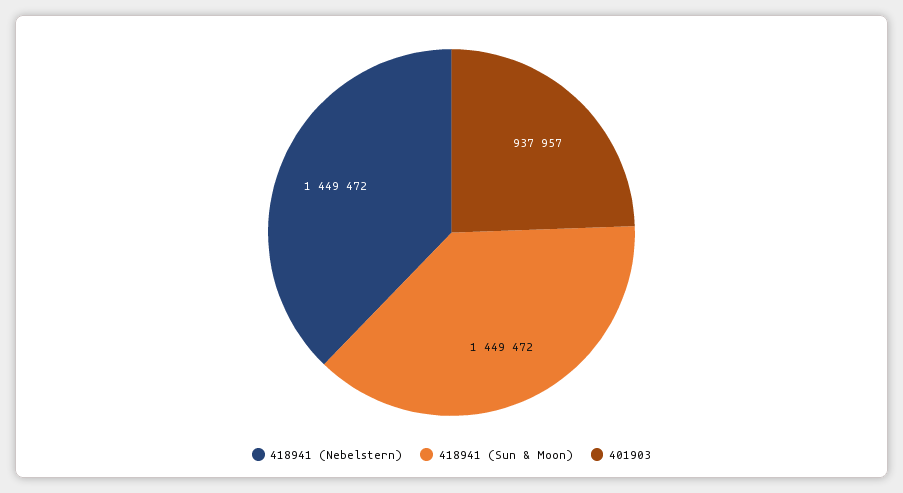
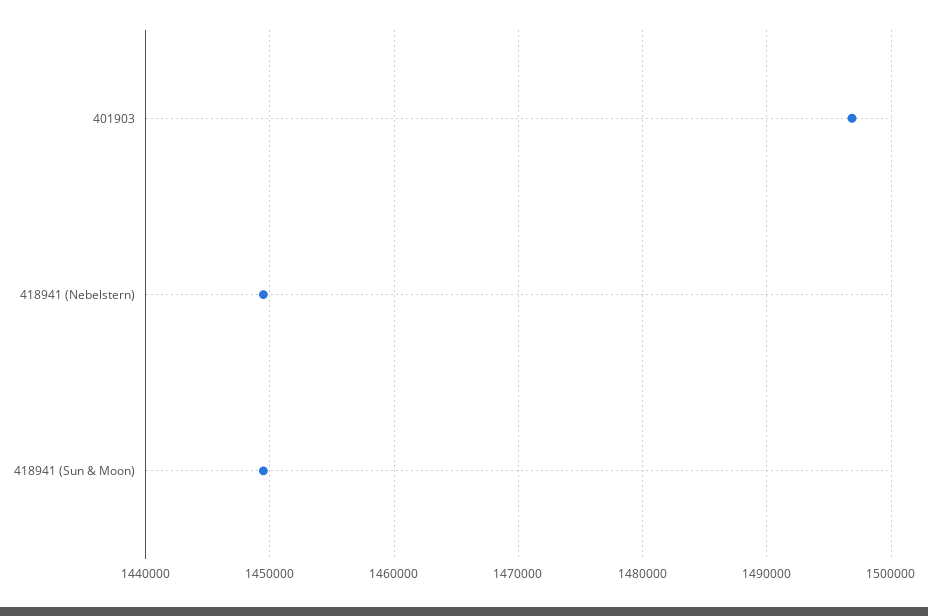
  {
    "418941 (Nebelstern)": 1449472,
    "418941 (Sun & Moon)": 1449472,
-   "401903": 937957
+   "401903": 1497000
  }

